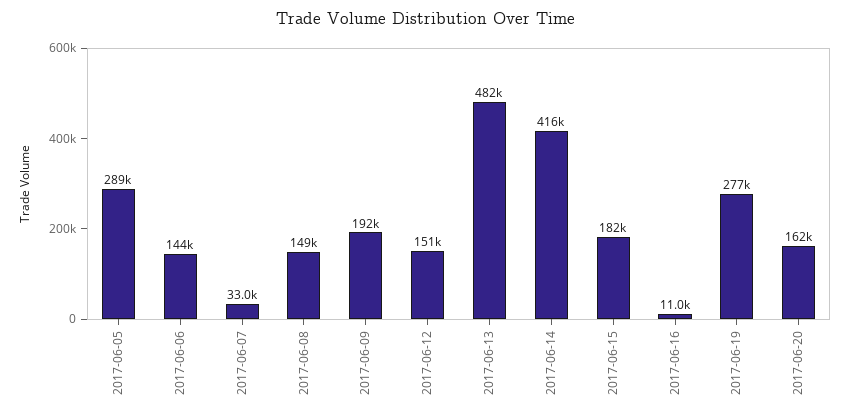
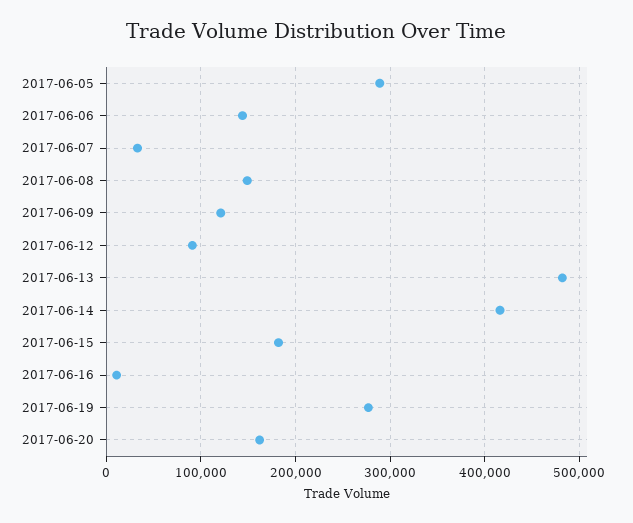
  {
    "2017-06-05": 289000,
    "2017-06-06": 144000,
    "2017-06-07": 33000,
    "2017-06-08": 149000,
-   "2017-06-09": 192000,
+   "2017-06-09": 120000,
-   "2017-06-12": 151000,
+   "2017-06-12": 90000,
    "2017-06-13": 482000,
    "2017-06-14": 416000,
    "2017-06-15": 182000,
    "2017-06-16": 11000,
    "2017-06-19": 277000,
    "2017-06-20": 162000
  }

